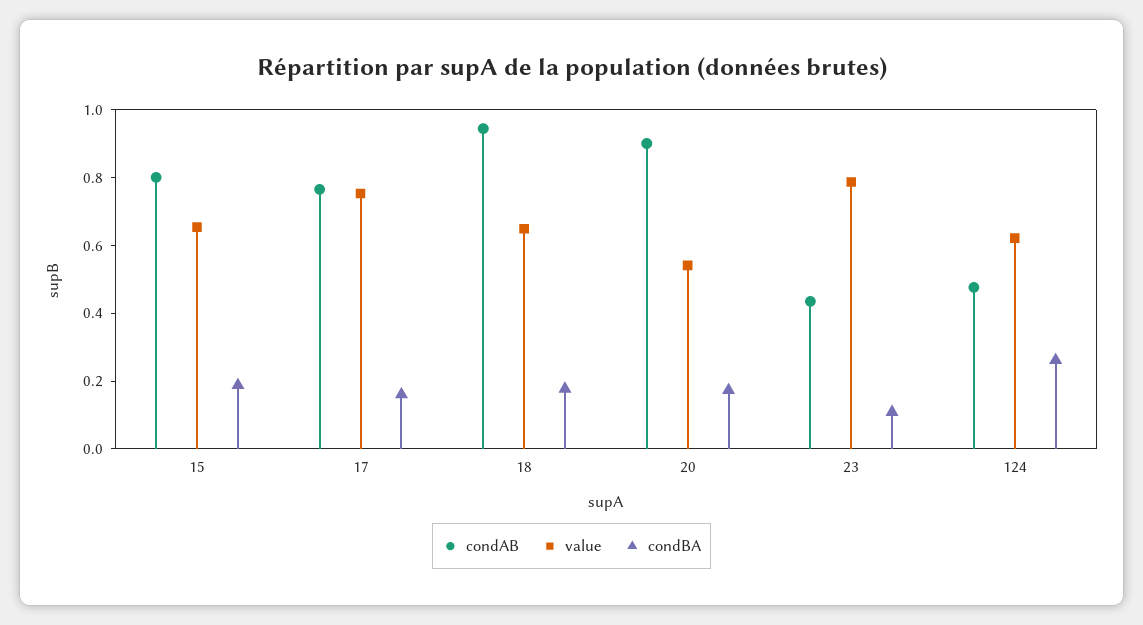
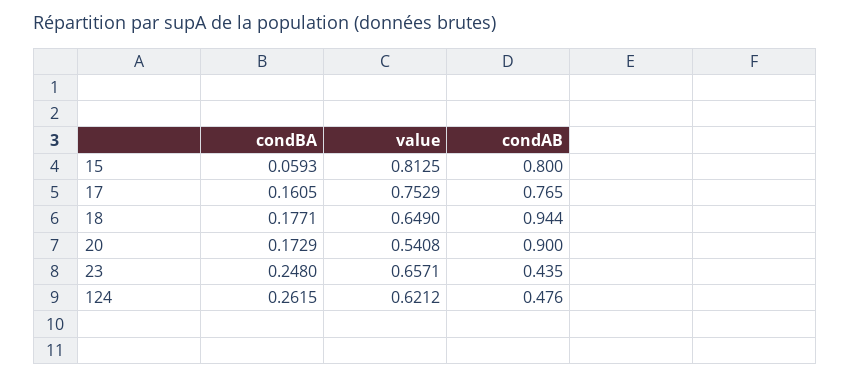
  {
    "condAB": {
      "15": 0.8,
      "17": 0.765,
      "18": 0.944,
      "20": 0.9,
      "23": 0.435,
      "124": 0.476
    },
    "value": {
-     "15": 0.65,
+     "15": 0.8125,
      "17": 0.7529,
      "18": 0.649,
      "20": 0.5408,
-     "23": 0.8,
+     "23": 0.6571,
      "124": 0.6212
    },
    "condBA": {
-     "15": 0.2,
+     "15": 0.0593,
      "17": 0.1605,
      "18": 0.1771,
      "20": 0.1729,
-     "23": 0.1,
+     "23": 0.248,
      "124": 0.2615
    }
  }

